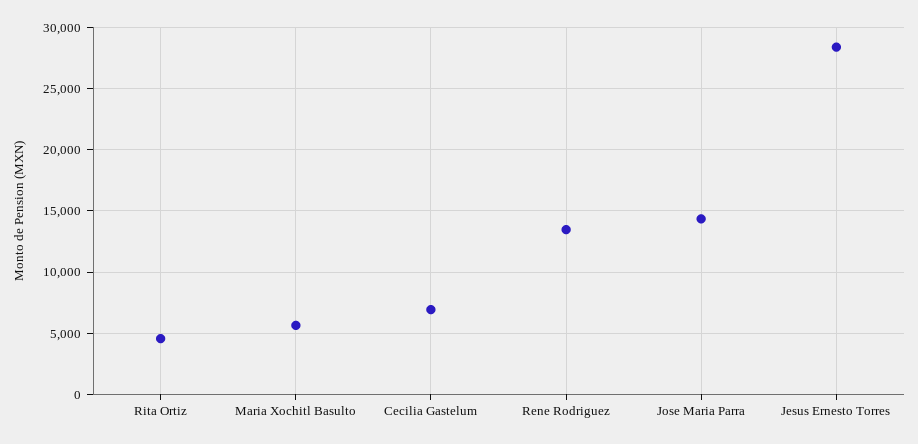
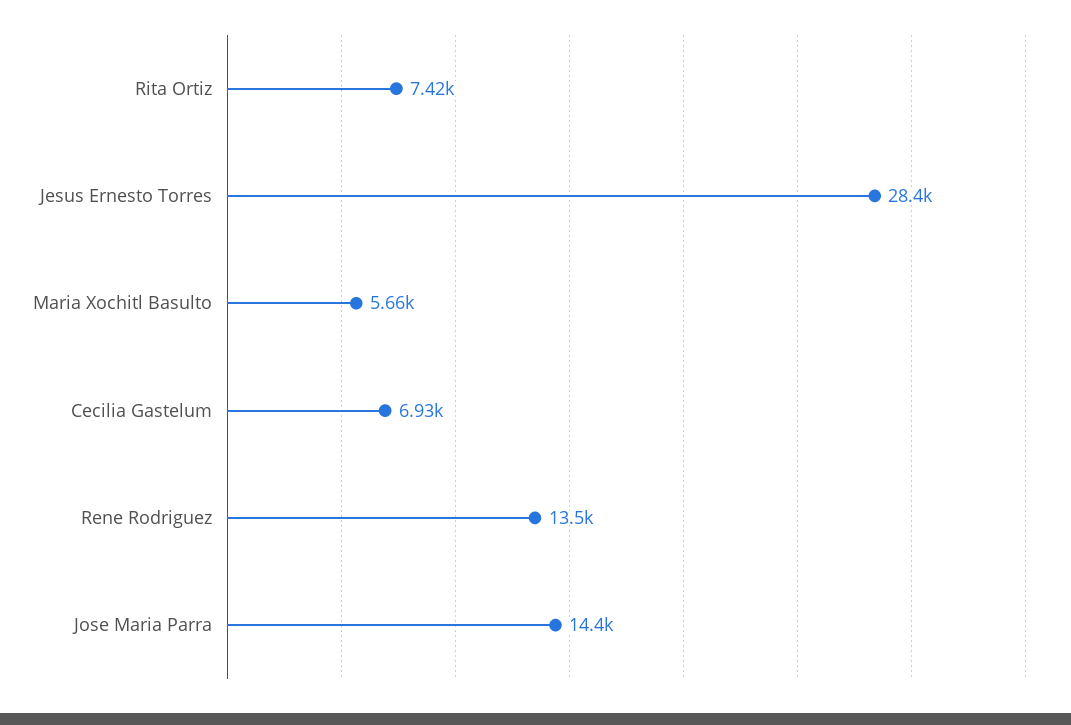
  {
-   "Rita Ortiz": 4500,
+   "Rita Ortiz": 7420,
    "Maria Xochitl Basulto": 5660,
    "Cecilia Gastelum": 6930,
    "Rene Rodriguez": 13500,
    "Jose Maria Parra": 14400,
    "Jesus Ernesto Torres": 28400
  }

